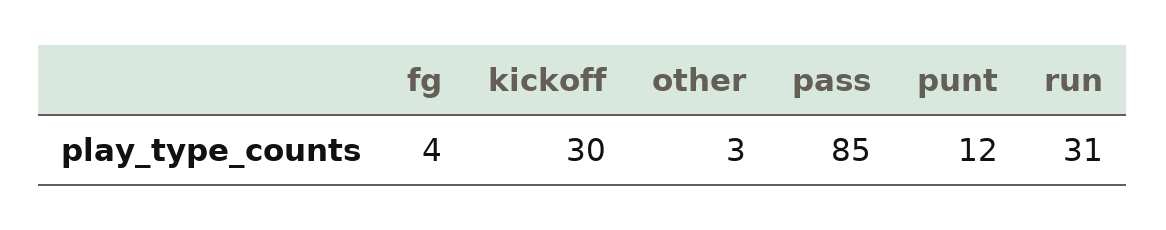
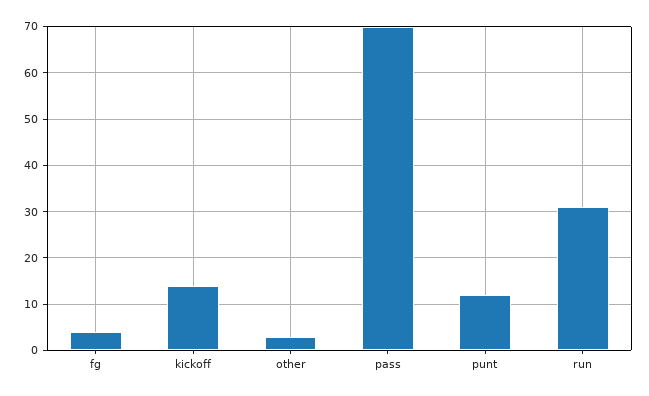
  {
    "fg": 4,
-   "kickoff": 30,
+   "kickoff": 15,
    "other": 3,
-   "pass": 85,
+   "pass": 70,
    "punt": 12,
    "run": 31
  }

